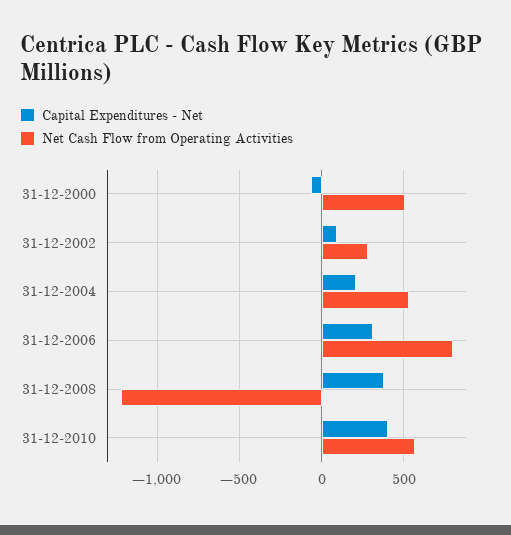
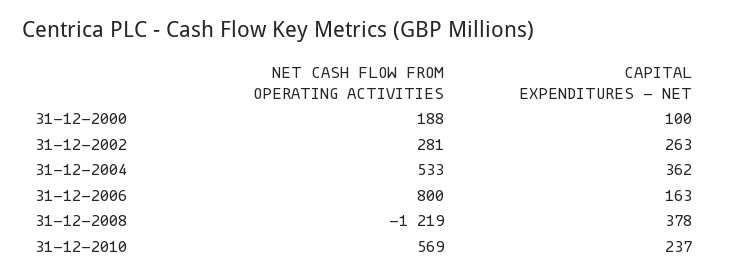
  {
    "Capital Expenditures - Net": {
-     "31-12-2000": -50,
+     "31-12-2000": 100,
-     "31-12-2002": 100,
+     "31-12-2002": 263,
-     "31-12-2004": 200,
+     "31-12-2004": 362,
-     "31-12-2006": 300,
+     "31-12-2006": 163,
      "31-12-2008": 378,
-     "31-12-2010": 400
+     "31-12-2010": 237
    },
    "Net Cash Flow from Operating Activities": {
-     "31-12-2000": 500,
+     "31-12-2000": 188,
      "31-12-2002": 281,
      "31-12-2004": 533,
      "31-12-2006": 800,
      "31-12-2008": -1219,
      "31-12-2010": 569
    }
  }

